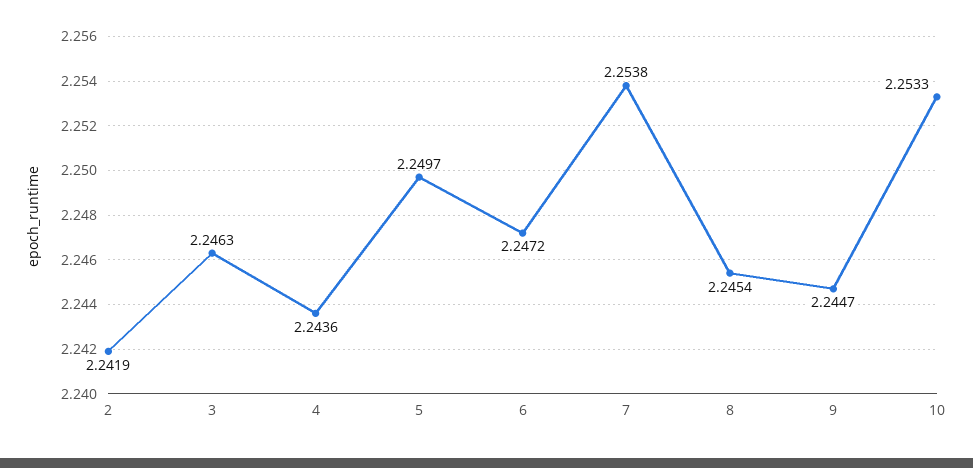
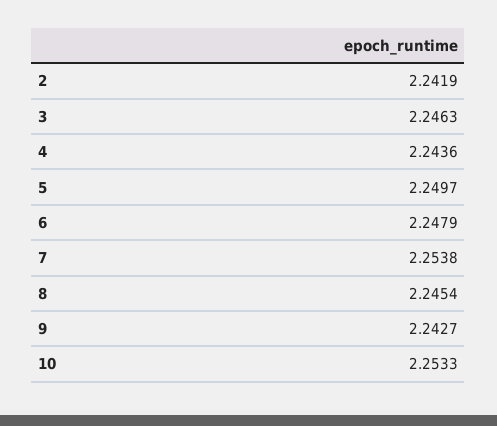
  {
    "2": 2.2419,
    "3": 2.2463,
    "4": 2.2436,
    "5": 2.2497,
-   "6": 2.2472,
+   "6": 2.2479,
    "7": 2.2538,
    "8": 2.2454,
-   "9": 2.2447,
+   "9": 2.2427,
    "10": 2.2533
  }

